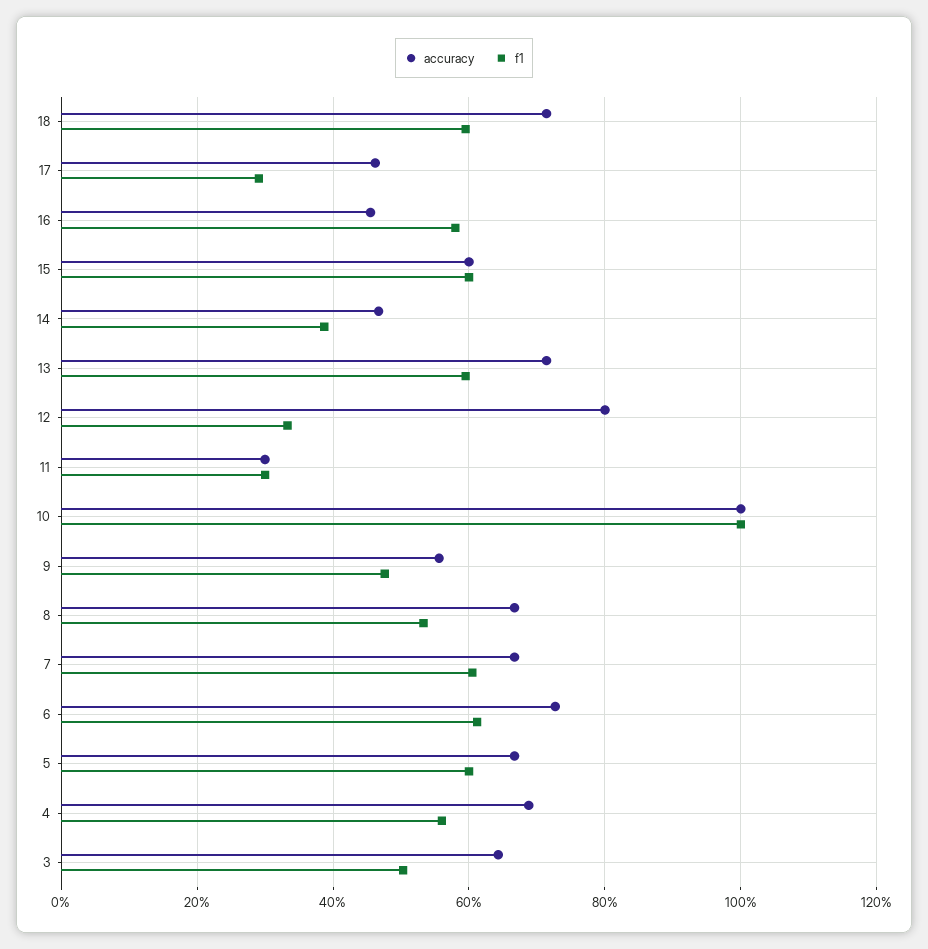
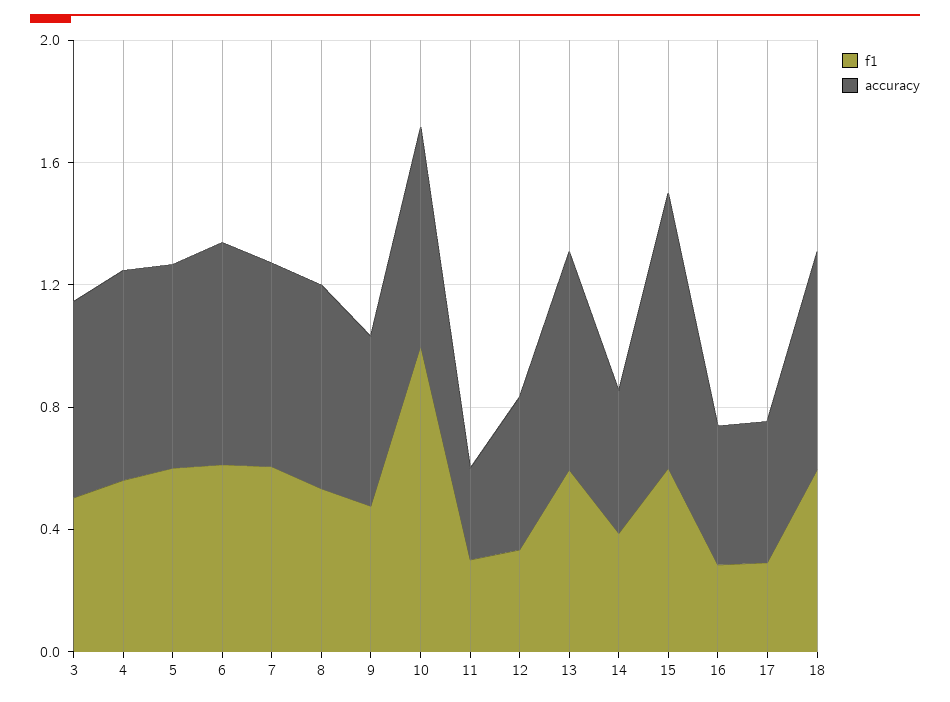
  {
    "accuracy": {
      "18": 0.72,
      "17": 0.46,
      "16": 0.46,
-     "15": 0.6,
+     "15": 0.9,
      "14": 0.46,
      "13": 0.72,
-     "12": 0.8,
+     "12": 0.5,
      "11": 0.3,
-     "10": 1,
+     "10": 0.7,
      "9": 0.56,
      "8": 0.66,
      "7": 0.66,
      "6": 0.72,
      "5": 0.66,
      "4": 0.68,
      "3": 0.64
    },
    "f1": {
      "18": 0.6,
      "17": 0.3,
-     "16": 0.58,
+     "16": 0.3,
      "15": 0.6,
      "14": 0.38,
      "13": 0.6,
      "12": 0.34,
      "11": 0.3,
      "10": 1,
      "9": 0.48,
      "8": 0.54,
      "7": 0.6,
      "6": 0.62,
      "5": 0.6,
      "4": 0.56,
      "3": 0.5
    }
  }

